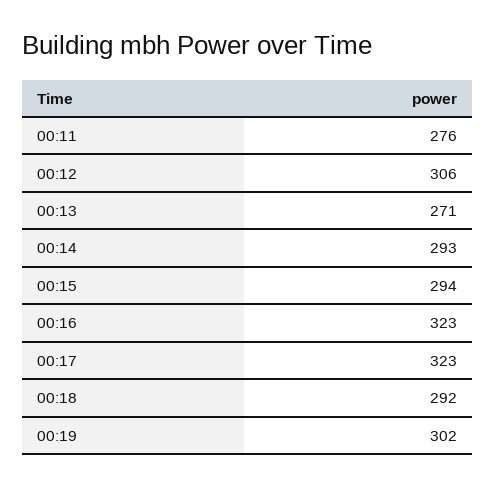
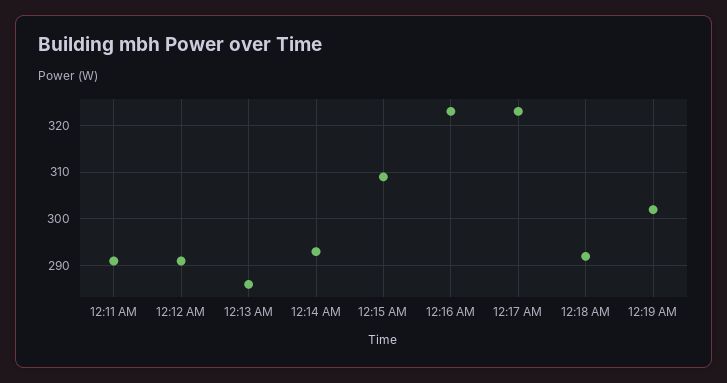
  {
-   "00:11": 276,
+   "00:11": 290,
-   "00:12": 306,
+   "00:12": 290,
-   "00:13": 271,
+   "00:13": 285,
    "00:14": 293,
-   "00:15": 294,
+   "00:15": 310,
    "00:16": 323,
    "00:17": 323,
    "00:18": 292,
    "00:19": 302
  }

